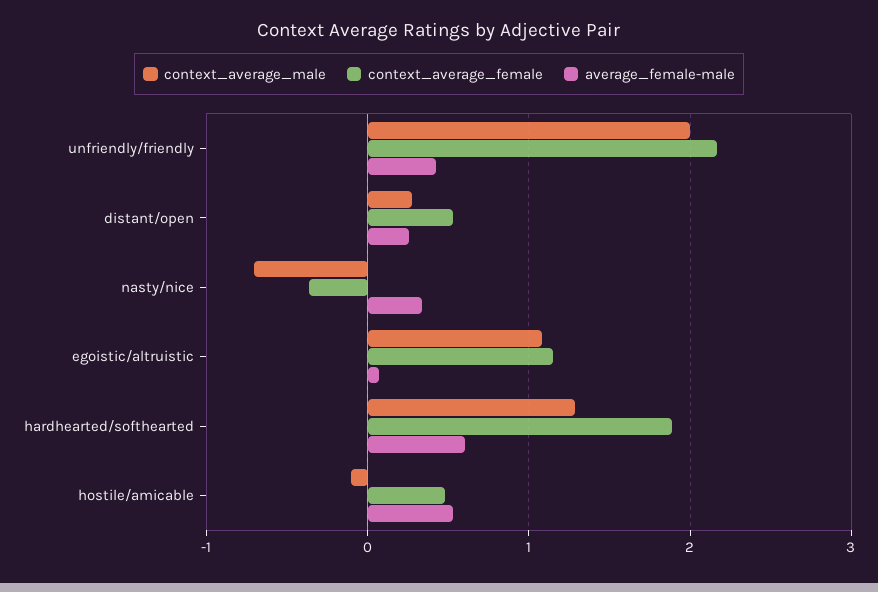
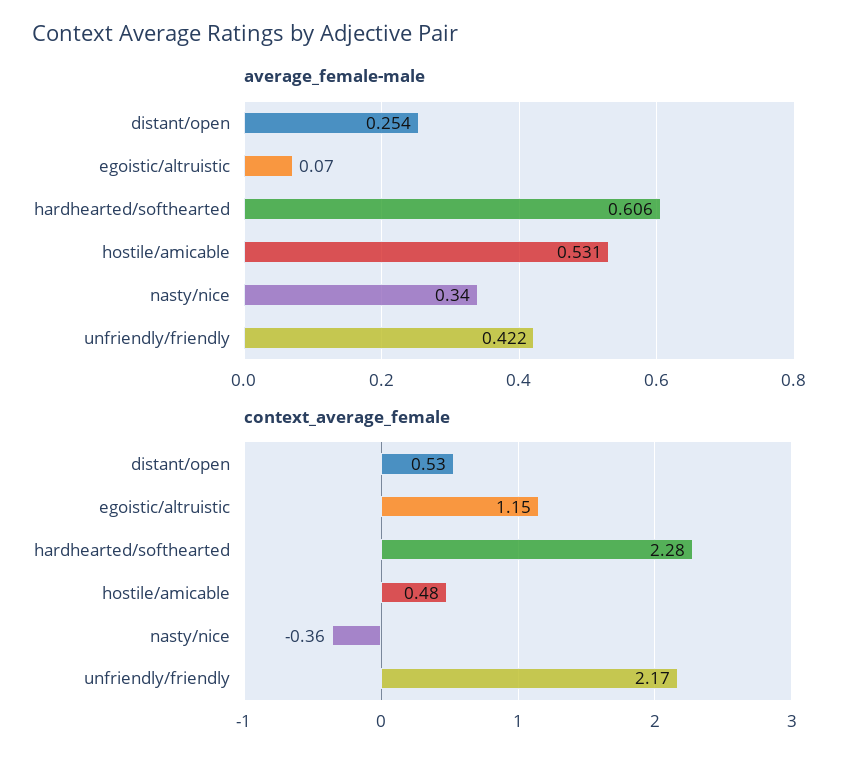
  {
-   "context_average_male": {
-     "unfriendly/friendly": 2,
-     "distant/open": 0.3,
-     "nasty/nice": -0.7,
-     "egoistic/altruistic": 1.1,
-     "hardhearted/softhearted": 1.3,
-     "hostile/amicable": -0.1
-   },
    "context_average_female": {
      "unfriendly/friendly": 2.17,
      "distant/open": 0.53,
      "nasty/nice": -0.36,
      "egoistic/altruistic": 1.15,
-     "hardhearted/softhearted": 1.9,
+     "hardhearted/softhearted": 2.28,
      "hostile/amicable": 0.48
    },
    "average_female-male": {
      "unfriendly/friendly": 0.422,
      "distant/open": 0.254,
      "nasty/nice": 0.34,
      "egoistic/altruistic": 0.07,
      "hardhearted/softhearted": 0.606,
      "hostile/amicable": 0.531
    }
  }

